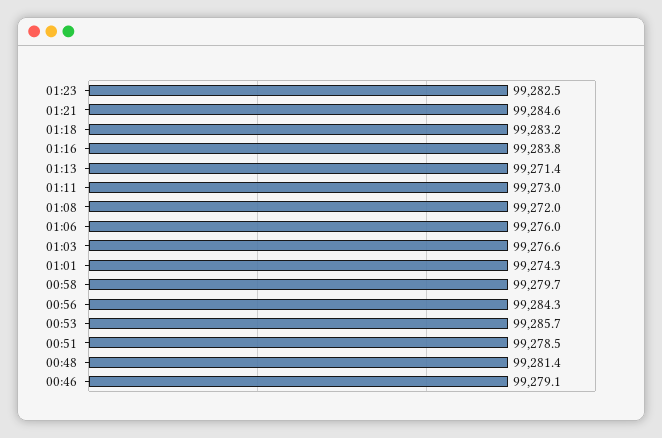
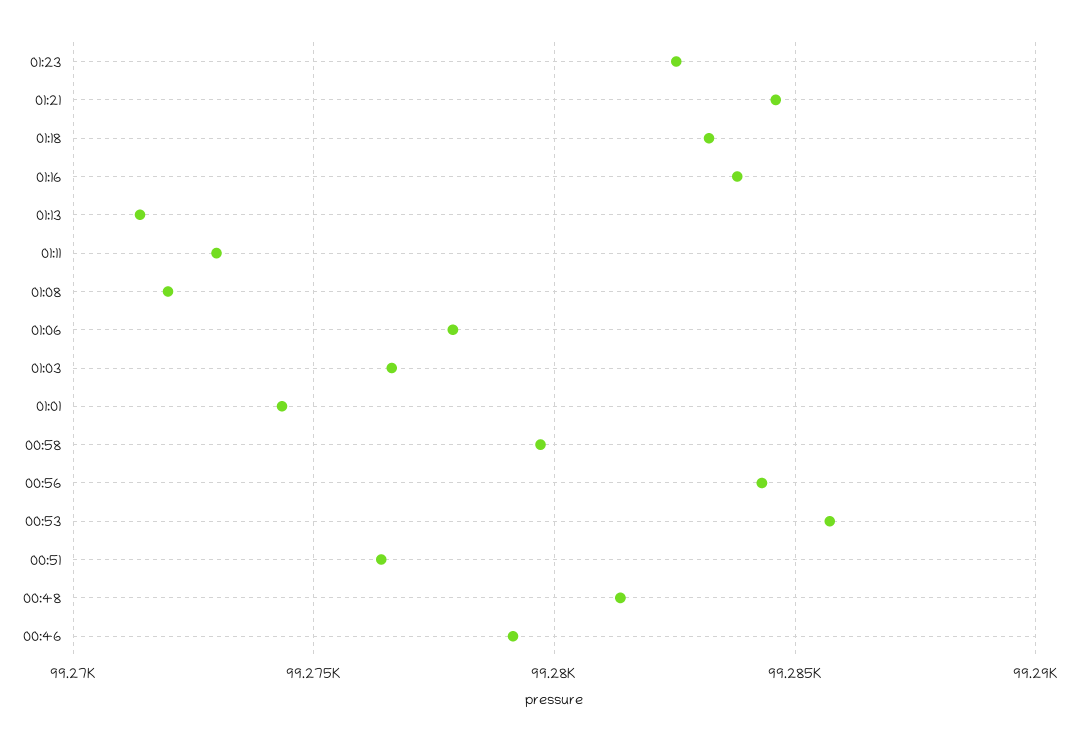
  {
    "01:23": 99282.5,
    "01:21": 99284.6,
    "01:18": 99283.2,
    "01:16": 99283.8,
    "01:13": 99271.4,
    "01:11": 99273,
    "01:08": 99272,
-   "01:06": 99276,
+   "01:06": 99278,
    "01:03": 99276.6,
    "01:01": 99274.3,
    "00:58": 99279.7,
    "00:56": 99284.3,
    "00:53": 99285.7,
-   "00:51": 99278.5,
+   "00:51": 99276.5,
    "00:48": 99281.4,
    "00:46": 99279.1
  }

